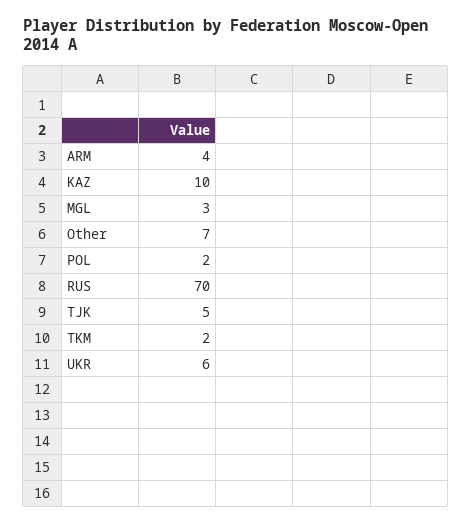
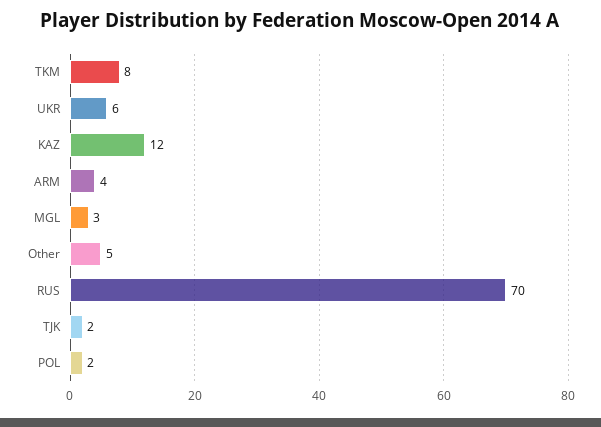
  {
    "ARM": 4,
-   "KAZ": 10,
+   "KAZ": 12,
    "MGL": 3,
-   "Other": 7,
+   "Other": 5,
    "POL": 2,
    "RUS": 70,
-   "TJK": 5,
+   "TJK": 2,
-   "TKM": 2,
+   "TKM": 8,
    "UKR": 6
  }

